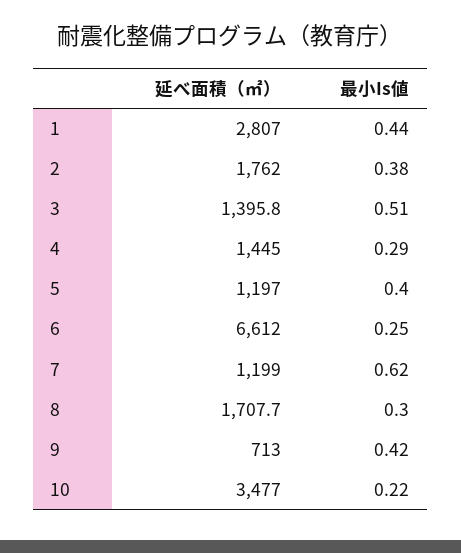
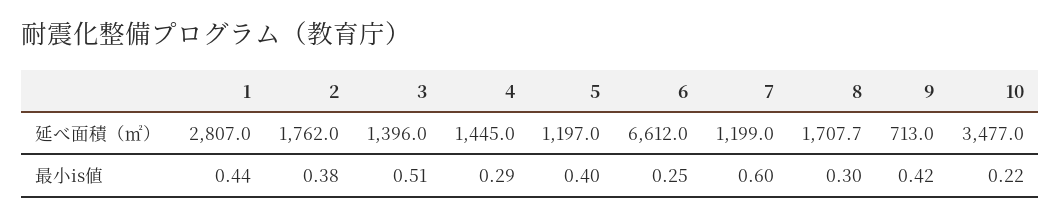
  {
    "延べ面積（㎡）": {
      "1": 2807,
      "2": 1762,
-     "3": 1395.8,
+     "3": 1396,
      "4": 1445,
      "5": 1197,
      "6": 6612,
      "7": 1199,
      "8": 1707.7,
      "9": 713,
      "10": 3477
    },
    "最小Is値": {
      "1": 0.44,
      "2": 0.38,
      "3": 0.51,
      "4": 0.29,
      "5": 0.4,
      "6": 0.25,
-     "7": 0.62,
+     "7": 0.6,
      "8": 0.3,
      "9": 0.42,
      "10": 0.22
    }
  }

